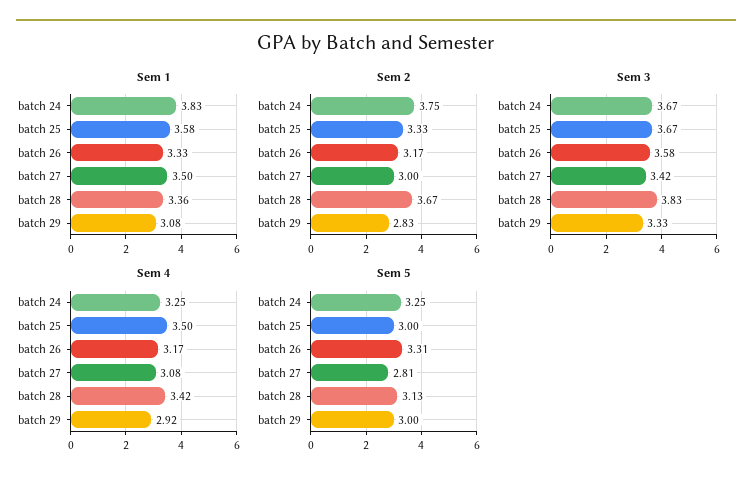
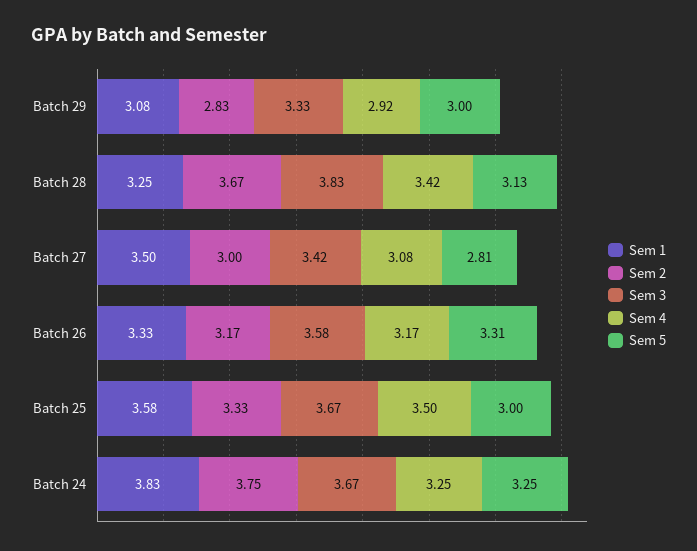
  {
    "Sem 1": {
      "batch 24": 3.83,
      "batch 25": 3.58,
      "batch 26": 3.33,
      "batch 27": 3.5,
-     "batch 28": 3.36,
+     "batch 28": 3.25,
      "batch 29": 3.08
    },
    "Sem 2": {
      "batch 24": 3.75,
      "batch 25": 3.33,
      "batch 26": 3.17,
      "batch 27": 3,
      "batch 28": 3.67,
      "batch 29": 2.83
    },
    "Sem 3": {
      "batch 24": 3.67,
      "batch 25": 3.67,
      "batch 26": 3.58,
      "batch 27": 3.42,
      "batch 28": 3.83,
      "batch 29": 3.33
    },
    "Sem 4": {
      "batch 24": 3.25,
      "batch 25": 3.5,
      "batch 26": 3.17,
      "batch 27": 3.08,
      "batch 28": 3.42,
      "batch 29": 2.92
    },
    "Sem 5": {
      "batch 24": 3.25,
      "batch 25": 3,
      "batch 26": 3.31,
      "batch 27": 2.81,
      "batch 28": 3.13,
      "batch 29": 3
    }
  }

